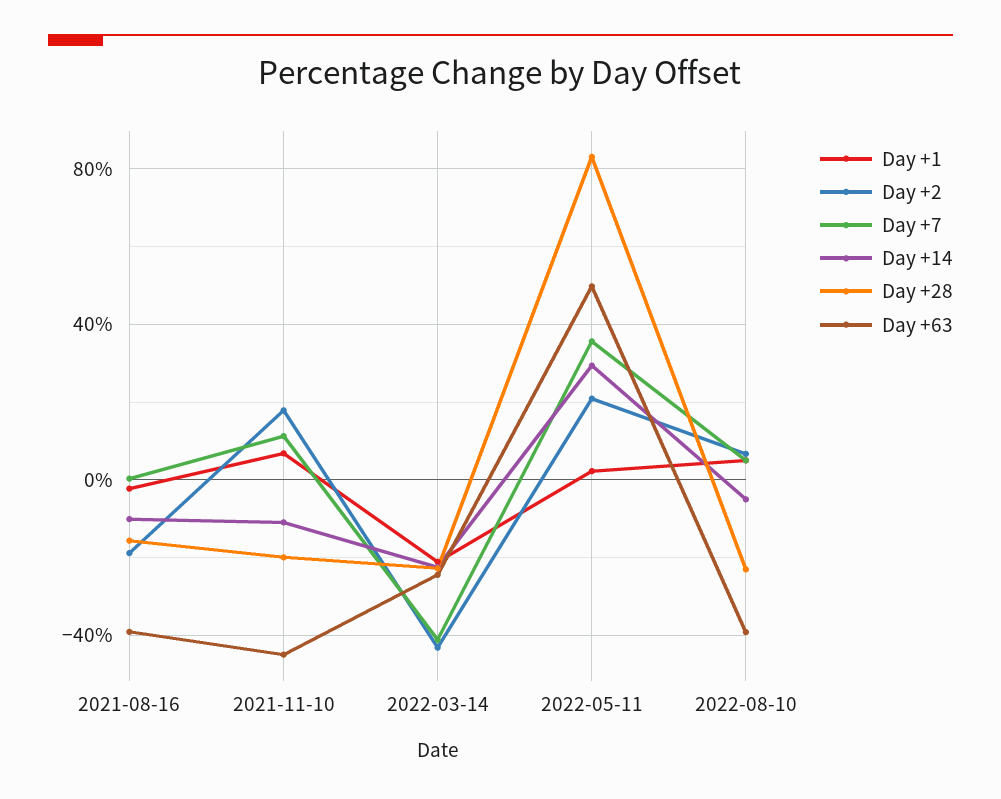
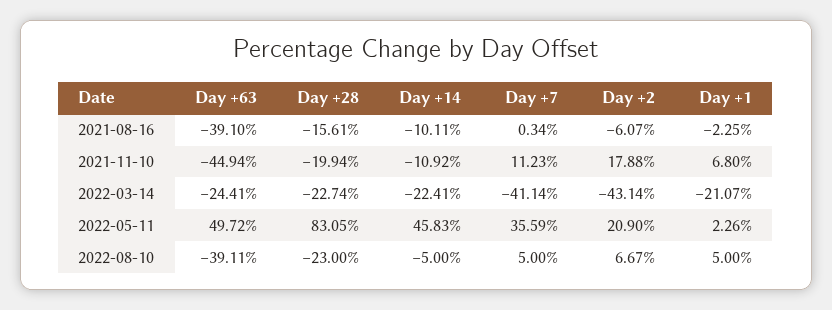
  {
    "Day +1": {
      "2021-08-16": -2.25,
      "2021-11-10": 6.8,
      "2022-03-14": -21.07,
      "2022-05-11": 2.26,
      "2022-08-10": 5
    },
    "Day +2": {
-     "2021-08-16": -20,
+     "2021-08-16": -6.07,
      "2021-11-10": 17.88,
      "2022-03-14": -43.14,
      "2022-05-11": 20.9,
      "2022-08-10": 6.67
    },
    "Day +7": {
      "2021-08-16": 0.34,
      "2021-11-10": 11.23,
      "2022-03-14": -41.14,
      "2022-05-11": 35.59,
      "2022-08-10": 5
    },
    "Day +14": {
      "2021-08-16": -10.11,
      "2021-11-10": -10.92,
      "2022-03-14": -22.41,
-     "2022-05-11": 30,
+     "2022-05-11": 45.83,
      "2022-08-10": -5
    },
    "Day +28": {
      "2021-08-16": -15.61,
      "2021-11-10": -19.94,
      "2022-03-14": -22.74,
      "2022-05-11": 83.05,
      "2022-08-10": -23
    },
    "Day +63": {
      "2021-08-16": -39.1,
      "2021-11-10": -44.94,
      "2022-03-14": -24.41,
      "2022-05-11": 49.72,
      "2022-08-10": -39.11
    }
  }

